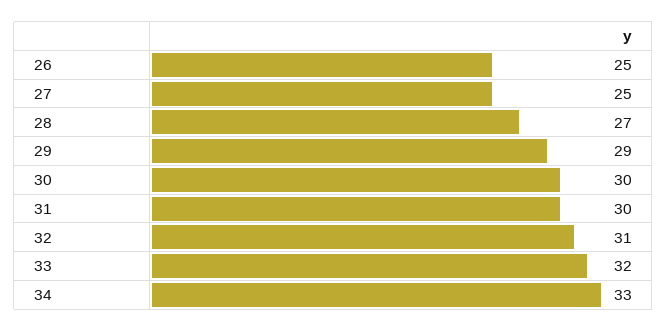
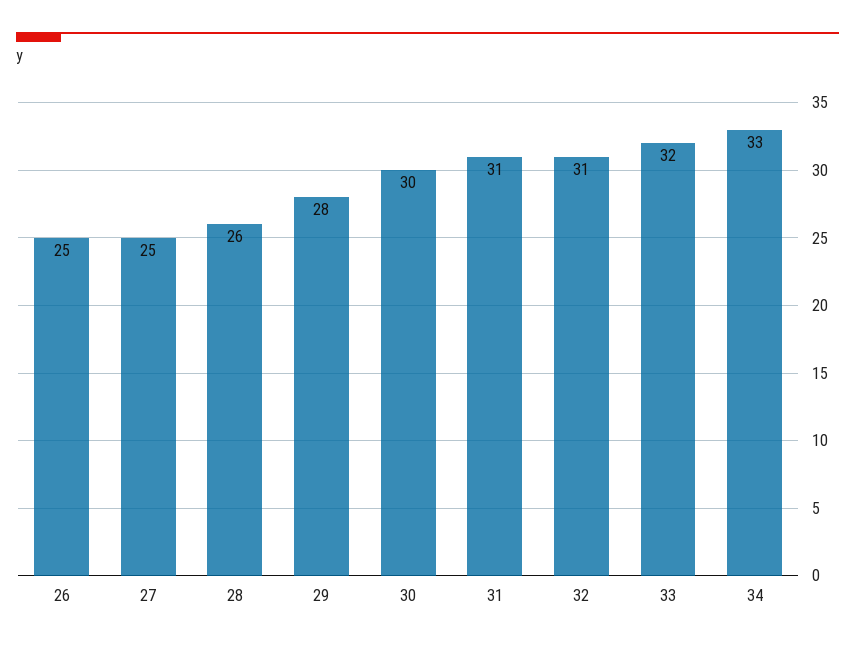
  {
    "26": 25,
    "27": 25,
-   "28": 27,
+   "28": 26,
-   "29": 29,
+   "29": 28,
    "30": 30,
-   "31": 30,
+   "31": 31,
    "32": 31,
    "33": 32,
    "34": 33
  }

